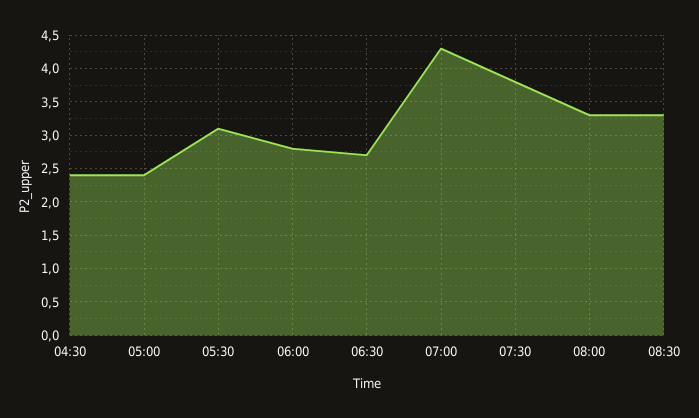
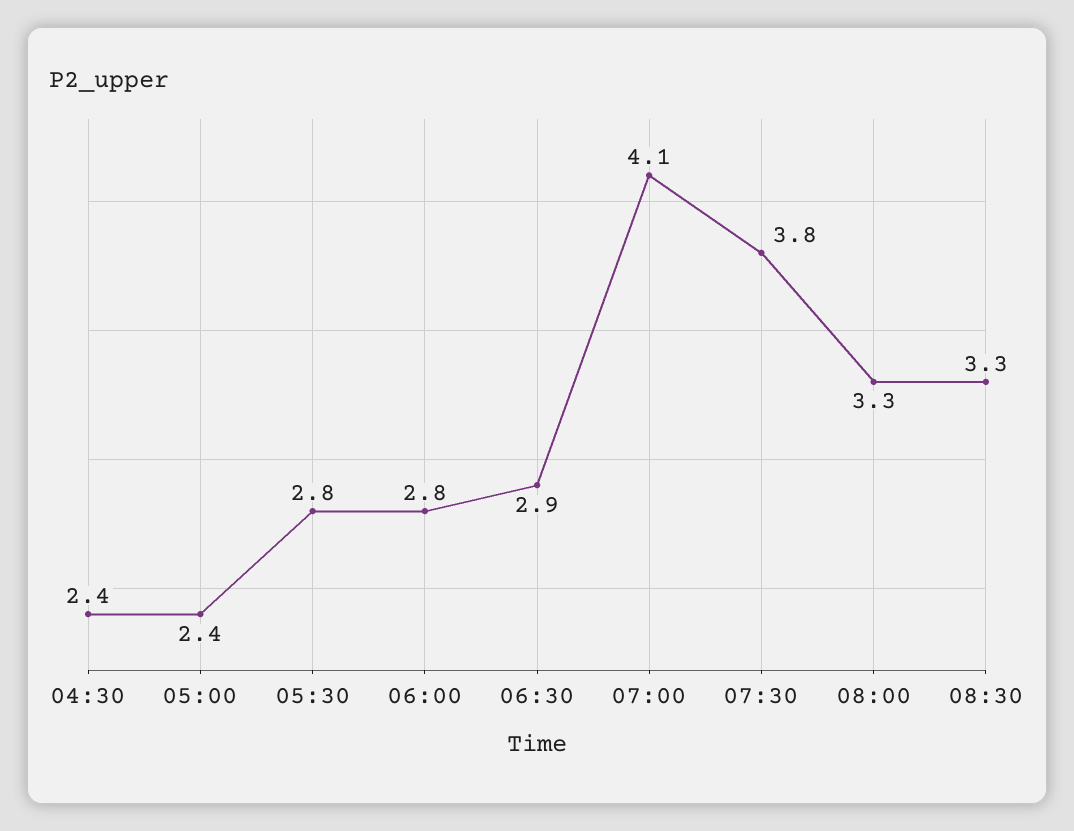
  {
    "04:30": 2.4,
    "05:00": 2.4,
-   "05:30": 3.1,
+   "05:30": 2.8,
    "06:00": 2.8,
-   "06:30": 2.7,
+   "06:30": 2.9,
-   "07:00": 4.3,
+   "07:00": 4.1,
    "07:30": 3.8,
    "08:00": 3.3,
    "08:30": 3.3
  }

